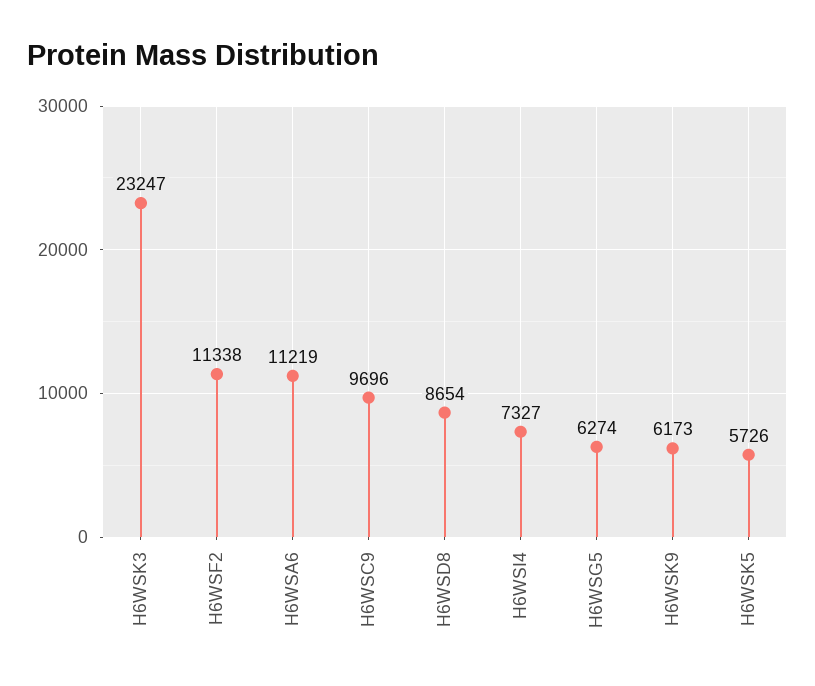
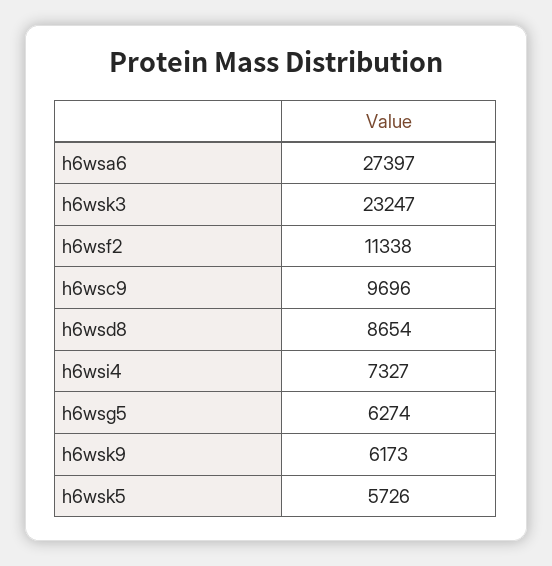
  {
    "H6WSK3": 23247,
    "H6WSF2": 11338,
-   "H6WSA6": 11219,
+   "H6WSA6": 27397,
    "H6WSC9": 9696,
    "H6WSD8": 8654,
    "H6WSI4": 7327,
    "H6WSG5": 6274,
    "H6WSK9": 6173,
    "H6WSK5": 5726
  }

